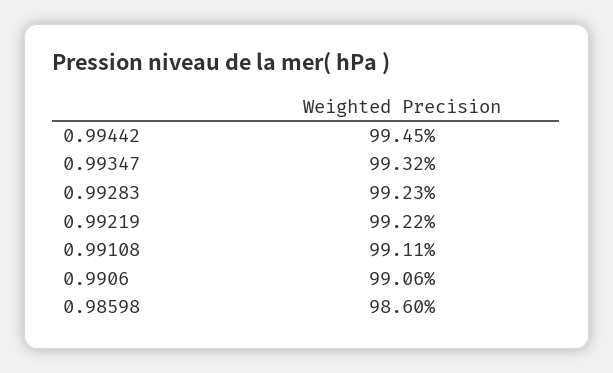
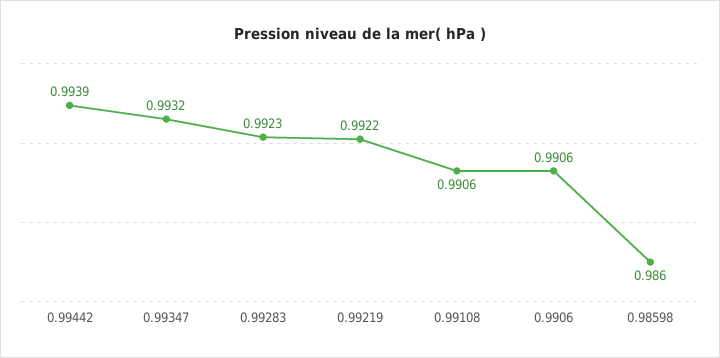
  {
-   "0.99442": 0.9945,
+   "0.99442": 0.9939,
    "0.99347": 0.9932,
    "0.99283": 0.9923,
    "0.99219": 0.9922,
-   "0.99108": 0.9911,
+   "0.99108": 0.9906,
    "0.9906": 0.9906,
    "0.98598": 0.986
  }

